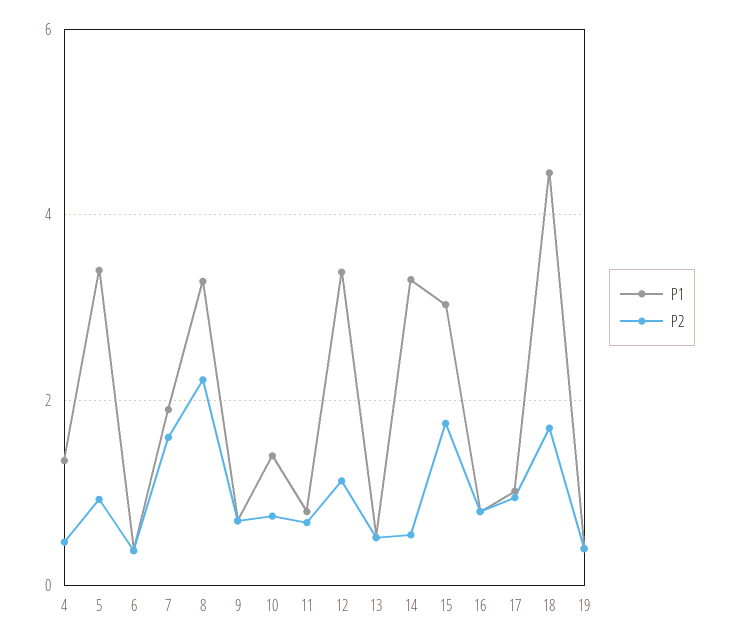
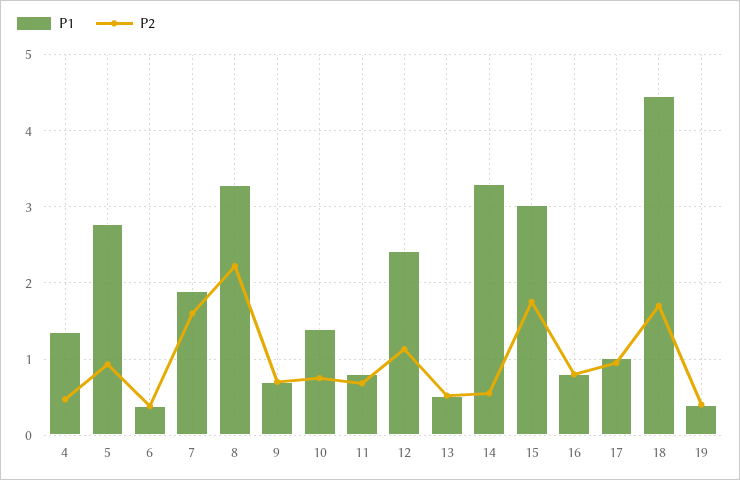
  {
    "P1": {
      "4": 1.4,
-     "5": 3.4,
+     "5": 2.8,
      "6": 0.4,
      "7": 1.9,
      "8": 3.3,
      "9": 0.7,
      "10": 1.4,
      "11": 0.8,
-     "12": 3.4,
+     "12": 2.4,
      "13": 0.5,
      "14": 3.3,
      "15": 3,
      "16": 0.8,
      "17": 1,
      "18": 4.5,
      "19": 0.4
    },
    "P2": {
      "4": 0.5,
      "5": 0.9,
      "6": 0.4,
      "7": 1.6,
      "8": 2.2,
      "9": 0.7,
      "10": 0.8,
      "11": 0.7,
      "12": 1.1,
      "13": 0.5,
      "14": 0.6,
      "15": 1.8,
      "16": 0.8,
      "17": 1,
      "18": 1.7,
      "19": 0.4
    }
  }

